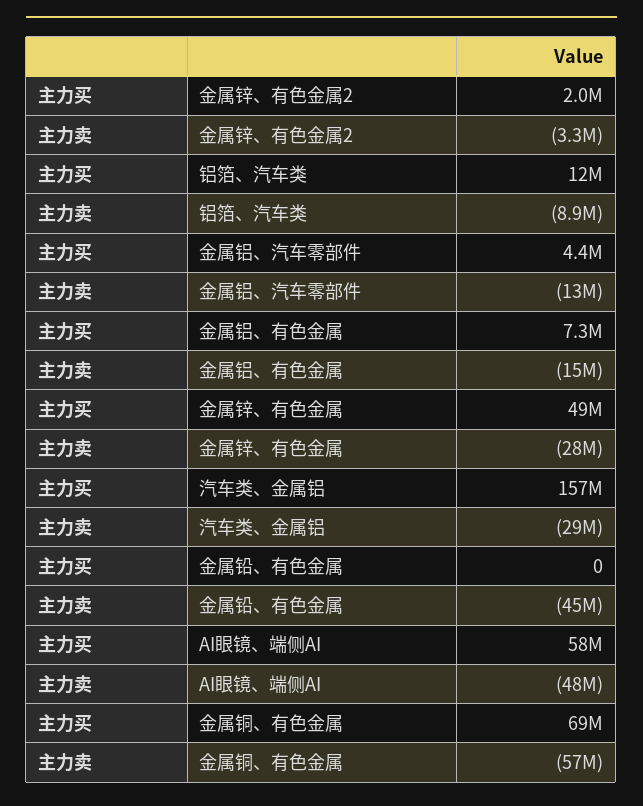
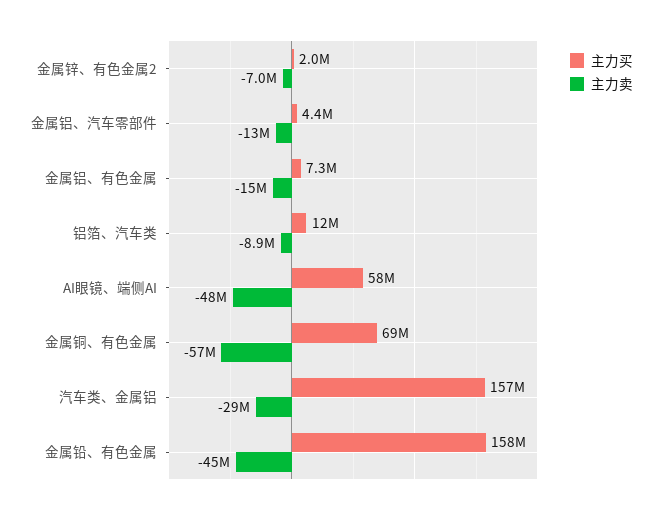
  {
    "主力买": {
      "金属锌、有色金属2": 2000000,
      "铝箔、汽车类": 12000000,
      "金属铝、汽车零部件": 4400000,
      "金属铝、有色金属": 7300000,
-     "金属锌、有色金属": 49000000,
      "汽车类、金属铝": 157000000,
-     "金属铅、有色金属": 0,
+     "金属铅、有色金属": 158000000,
      "AI眼镜、端侧AI": 58000000,
      "金属铜、有色金属": 69000000
    },
    "主力卖": {
-     "金属锌、有色金属2": -3300000,
+     "金属锌、有色金属2": -7000000,
      "铝箔、汽车类": -8900000,
      "金属铝、汽车零部件": -13000000,
      "金属铝、有色金属": -15000000,
-     "金属锌、有色金属": -28000000,
      "汽车类、金属铝": -29000000,
      "金属铅、有色金属": -45000000,
      "AI眼镜、端侧AI": -48000000,
      "金属铜、有色金属": -57000000
    }
  }

